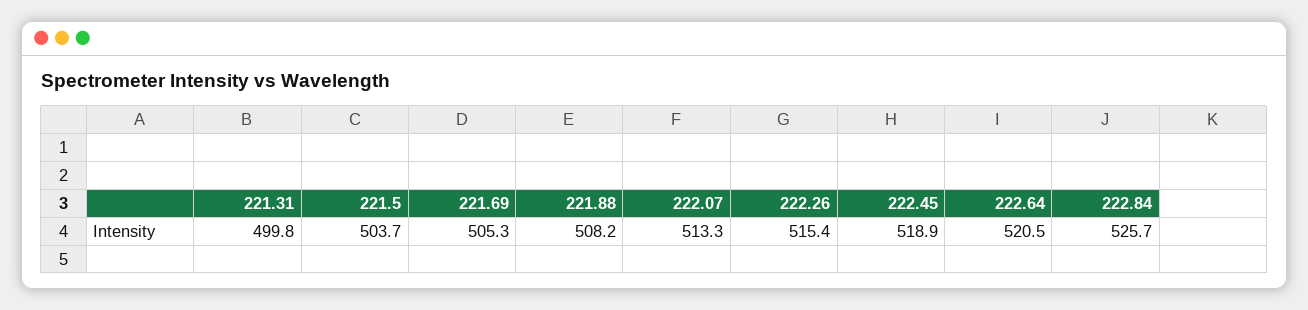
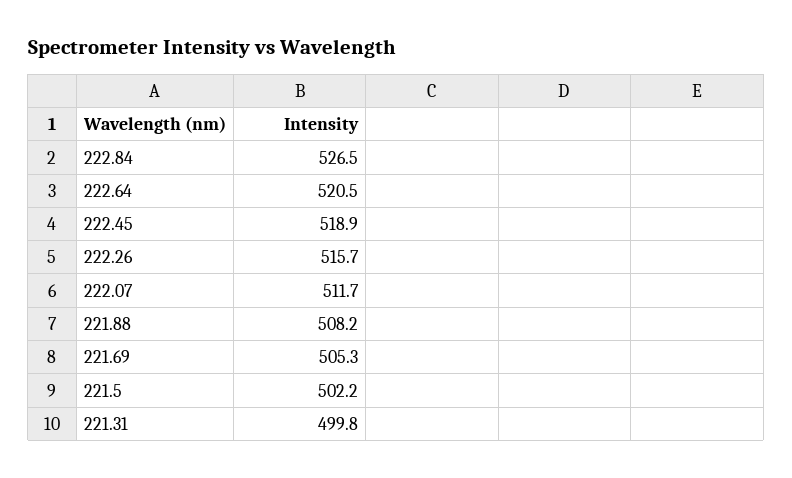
  {
    "221.31": 499.8,
-   "221.5": 503.7,
+   "221.5": 502.2,
    "221.69": 505.3,
    "221.88": 508.2,
-   "222.07": 513.3,
+   "222.07": 511.7,
-   "222.26": 515.4,
+   "222.26": 515.7,
    "222.45": 518.9,
    "222.64": 520.5,
-   "222.84": 525.7
+   "222.84": 526.5
  }

